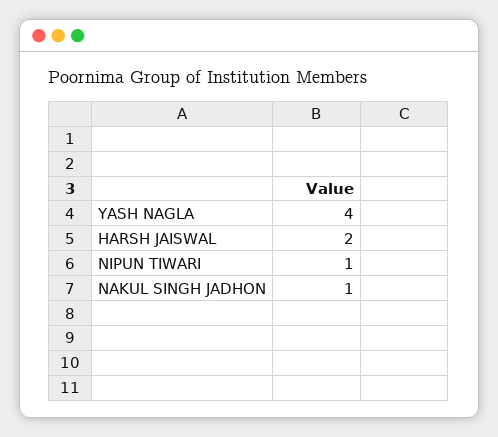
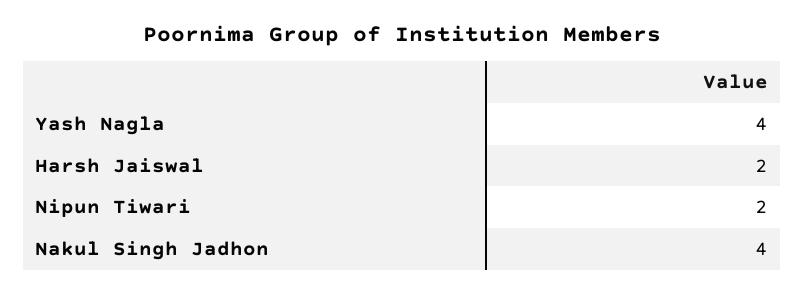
  {
    "YASH NAGLA": 4,
    "HARSH JAISWAL": 2,
-   "NIPUN TIWARI": 1,
+   "NIPUN TIWARI": 2,
-   "NAKUL SINGH JADHON": 1
+   "NAKUL SINGH JADHON": 4
  }

